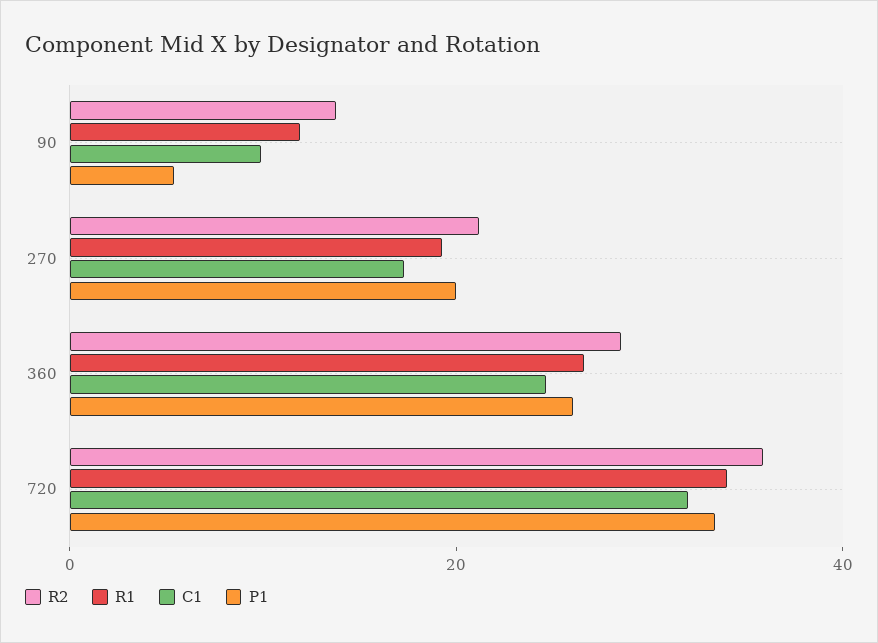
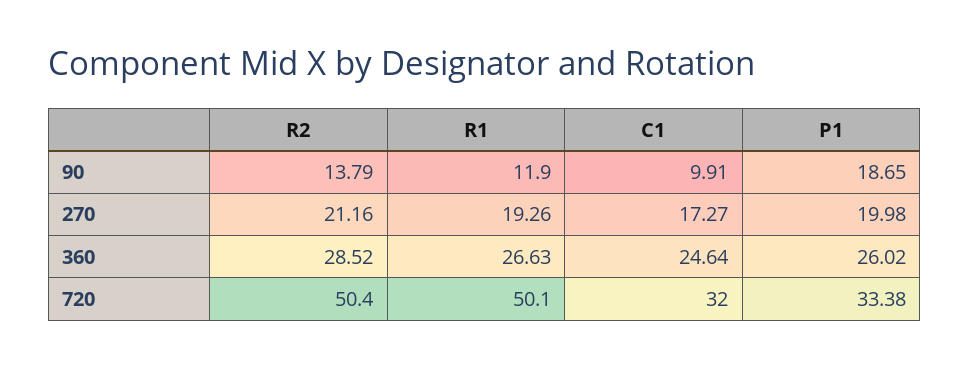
  {
    "R2": {
      "90": 13.79,
      "270": 21.16,
      "360": 28.52,
-     "720": 35
+     "720": 50.4
    },
    "R1": {
      "90": 11.9,
      "270": 19.26,
      "360": 26.63,
-     "720": 35
+     "720": 50.1
    },
    "C1": {
      "90": 9.91,
      "270": 17.27,
      "360": 24.64,
      "720": 32
    },
    "P1": {
-     "90": 5,
+     "90": 18.65,
      "270": 19.98,
      "360": 26.02,
      "720": 33.38
    }
  }

